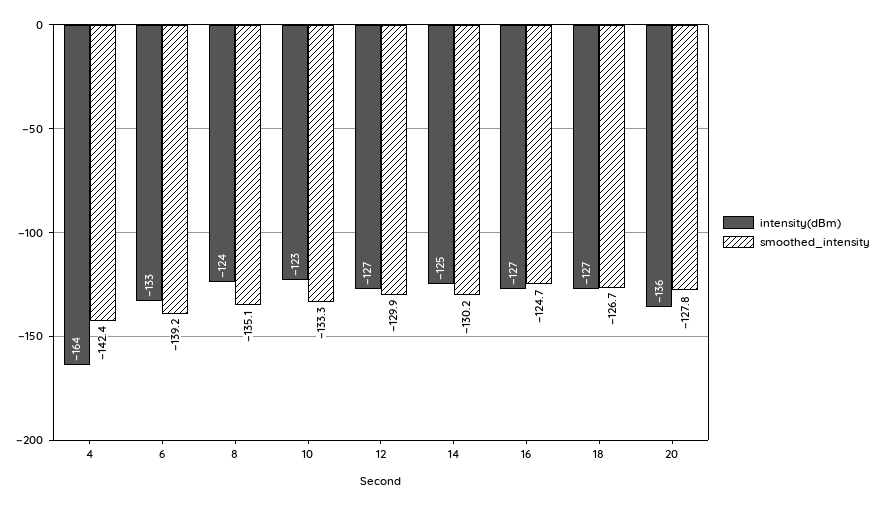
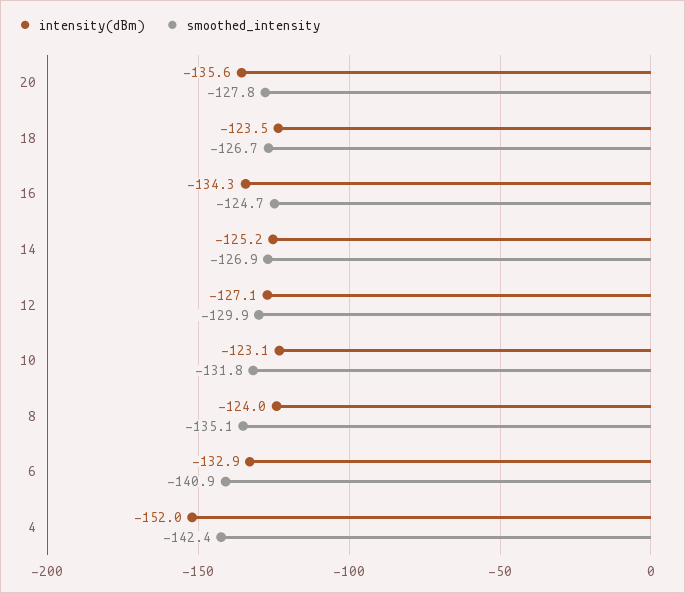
  {
    "intensity(dBm)": {
-     "4": -164,
+     "4": -152,
      "6": -132.9,
      "8": -124,
      "10": -123.1,
      "12": -127.1,
      "14": -125.2,
-     "16": -127,
+     "16": -134.3,
-     "18": -127,
+     "18": -123.5,
      "20": -135.6
    },
    "smoothed_intensity": {
      "4": -142.4,
-     "6": -139.2,
+     "6": -140.9,
      "8": -135.1,
-     "10": -133.3,
+     "10": -131.8,
      "12": -129.9,
-     "14": -130.2,
+     "14": -126.9,
      "16": -124.7,
      "18": -126.7,
      "20": -127.8
    }
  }

